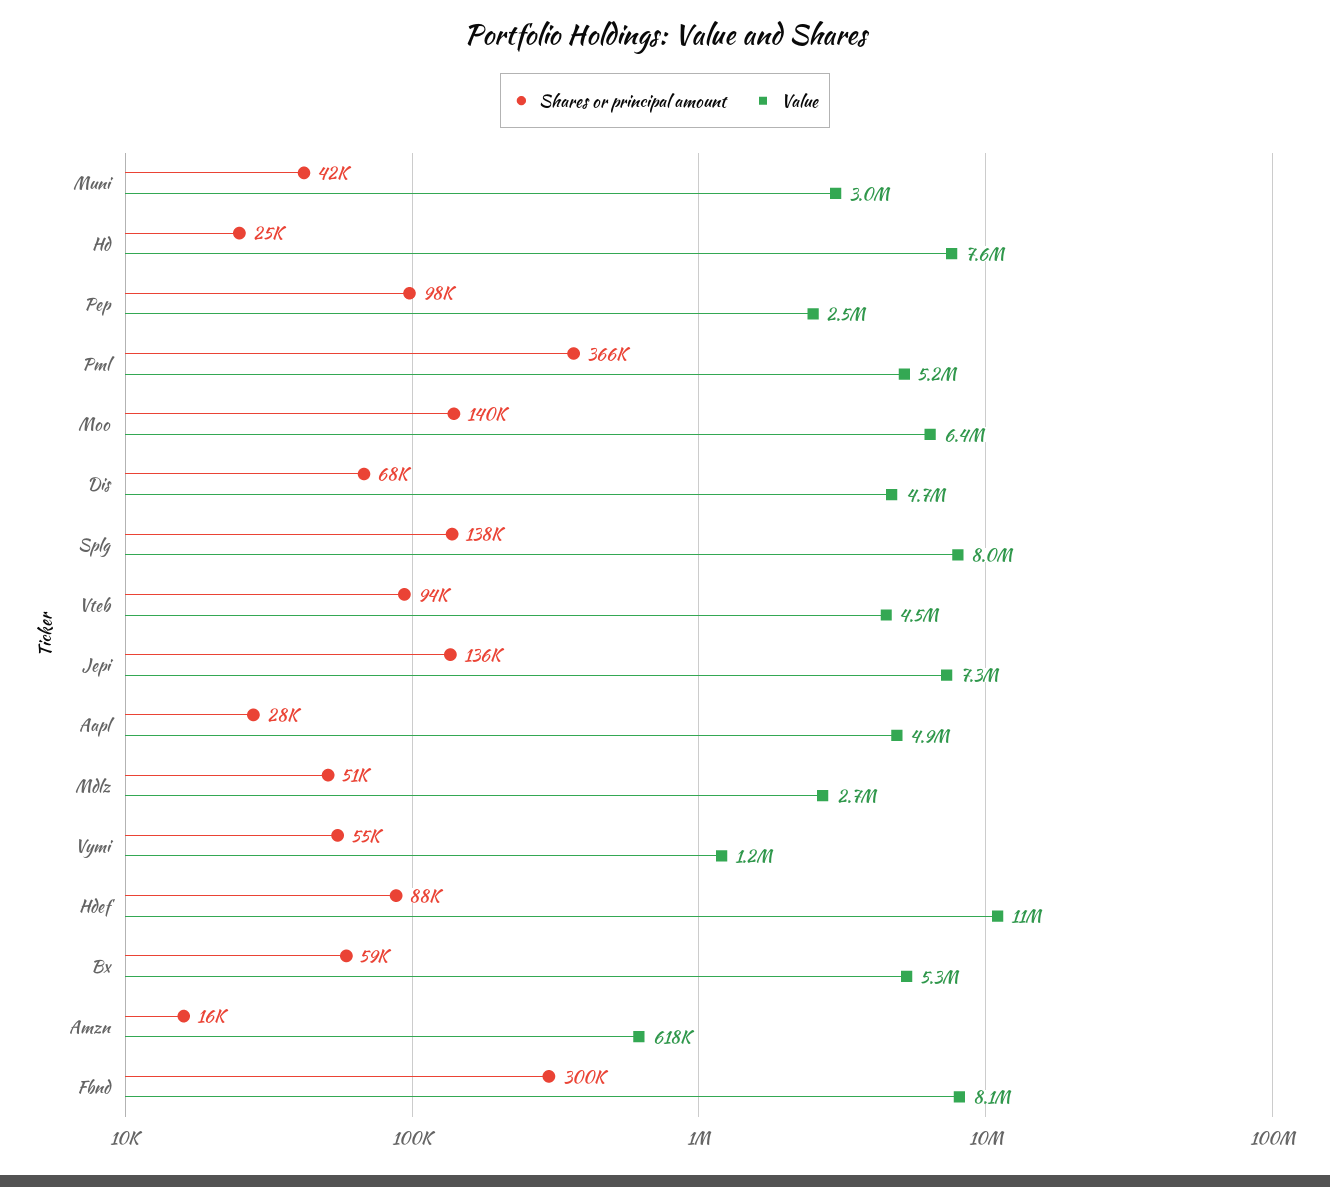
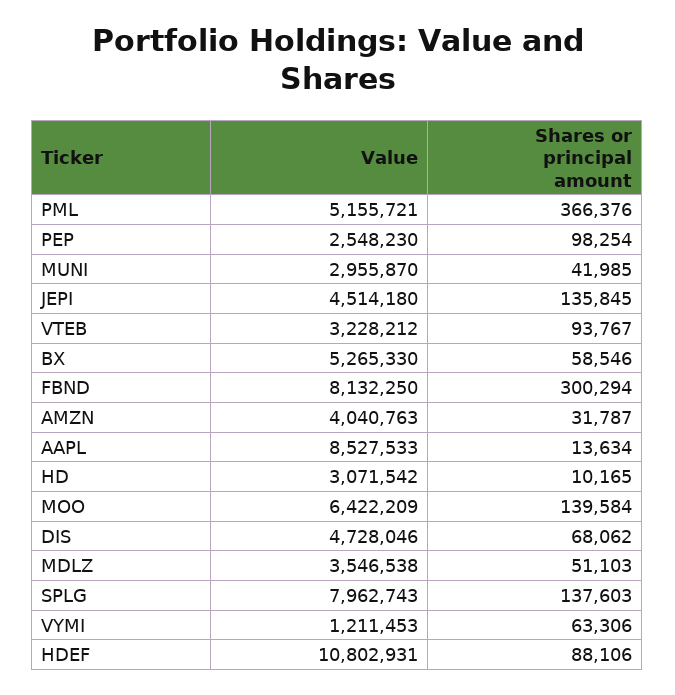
  {
    "Shares or principal amount": {
      "Muni": 41985,
-     "Hd": 25000,
+     "Hd": 10165,
      "Pep": 98254,
      "Pml": 366376,
      "Moo": 139584,
      "Dis": 68062,
      "Splg": 137603,
      "Vteb": 93767,
      "Jepi": 135845,
-     "Aapl": 28000,
+     "Aapl": 13634,
      "Mdlz": 51103,
-     "Vymi": 55000,
+     "Vymi": 63306,
      "Hdef": 88106,
      "Bx": 58546,
-     "Amzn": 16000,
+     "Amzn": 31787,
      "Fbnd": 300294
    },
    "Value": {
      "Muni": 2955870,
-     "Hd": 7600000,
+     "Hd": 3071542,
      "Pep": 2548230,
      "Pml": 5155721,
      "Moo": 6422209,
      "Dis": 4728046,
      "Splg": 7962743,
-     "Vteb": 4500000,
+     "Vteb": 3228212,
-     "Jepi": 7300000,
+     "Jepi": 4514180,
-     "Aapl": 4900000,
+     "Aapl": 8527533,
-     "Mdlz": 2700000,
+     "Mdlz": 3546538,
      "Vymi": 1211453,
      "Hdef": 10802931,
      "Bx": 5265330,
-     "Amzn": 618000,
+     "Amzn": 4040763,
      "Fbnd": 8132250
    }
  }

